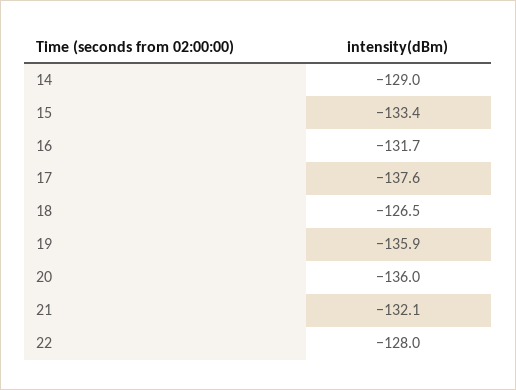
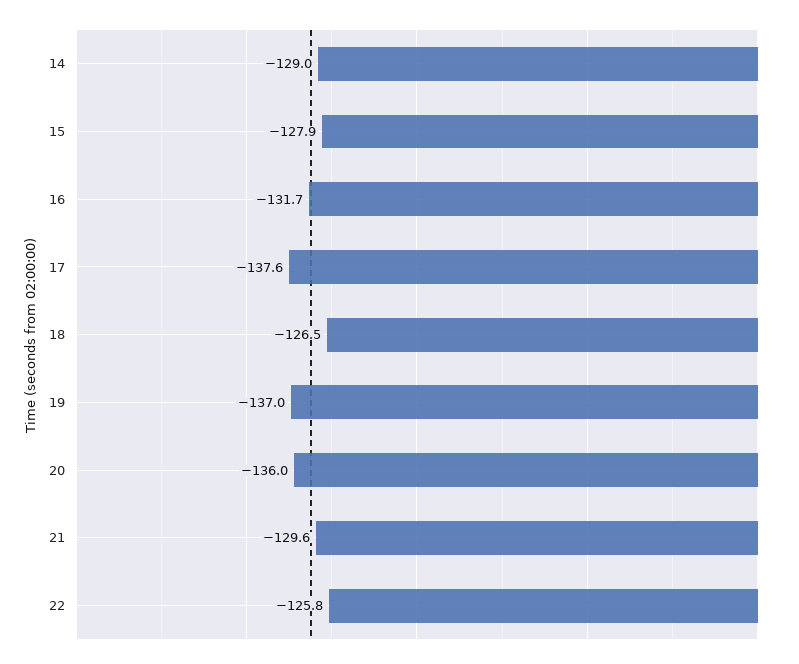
  {
    "14": -129,
-   "15": -133.4,
+   "15": -127.9,
    "16": -131.7,
    "17": -137.6,
    "18": -126.5,
-   "19": -135.9,
+   "19": -137,
    "20": -136,
-   "21": -132.1,
+   "21": -129.6,
-   "22": -128
+   "22": -125.8
  }

